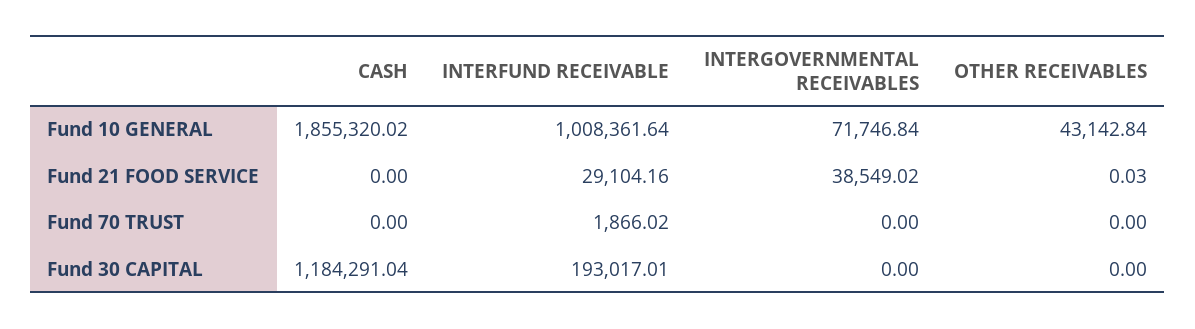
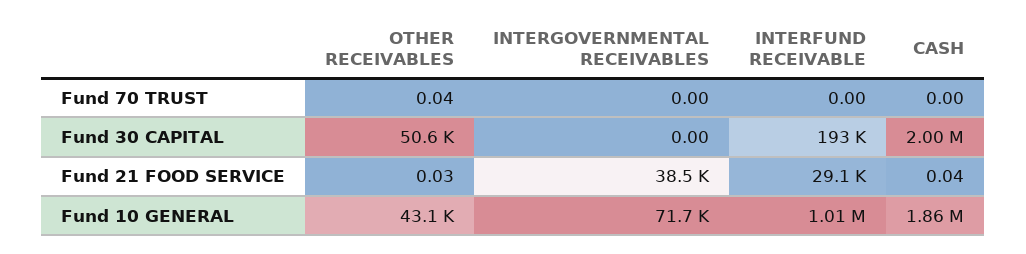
  {
    "CASH": {
      "Fund 10 GENERAL": 1855320.02,
-     "Fund 21 FOOD SERVICE": 0,
+     "Fund 21 FOOD SERVICE": 0.04,
      "Fund 70 TRUST": 0,
-     "Fund 30 CAPITAL": 1184291.04
+     "Fund 30 CAPITAL": 2000000
    },
    "INTERFUND RECEIVABLE": {
      "Fund 10 GENERAL": 1008361.64,
      "Fund 21 FOOD SERVICE": 29104.16,
-     "Fund 70 TRUST": 1866.02,
+     "Fund 70 TRUST": 0,
      "Fund 30 CAPITAL": 193017.01
    },
    "INTERGOVERNMENTAL RECEIVABLES": {
      "Fund 10 GENERAL": 71746.84,
      "Fund 21 FOOD SERVICE": 38549.02,
      "Fund 70 TRUST": 0,
      "Fund 30 CAPITAL": 0
    },
    "OTHER RECEIVABLES": {
      "Fund 10 GENERAL": 43142.84,
      "Fund 21 FOOD SERVICE": 0.03,
-     "Fund 70 TRUST": 0,
+     "Fund 70 TRUST": 0.04,
-     "Fund 30 CAPITAL": 0
+     "Fund 30 CAPITAL": 50600
    }
  }

